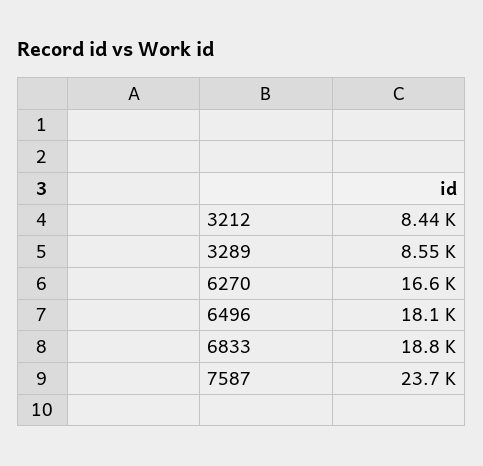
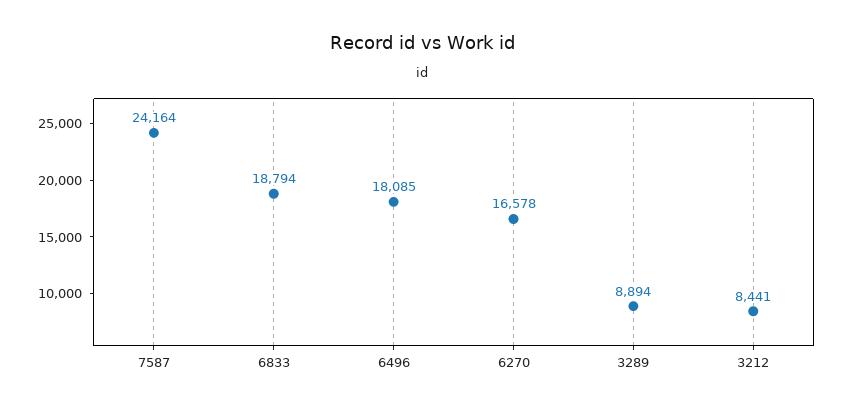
  {
    "3212": 8441,
-   "3289": 8550,
+   "3289": 8894,
    "6270": 16578,
    "6496": 18085,
    "6833": 18794,
-   "7587": 23700
+   "7587": 24164
  }

